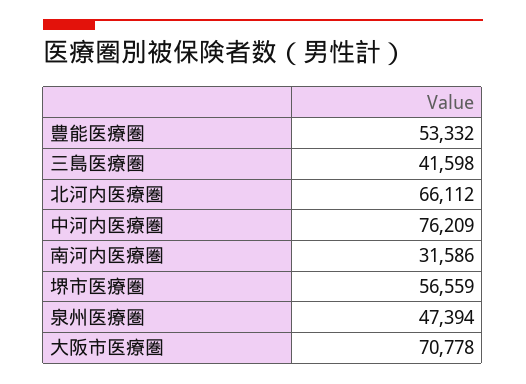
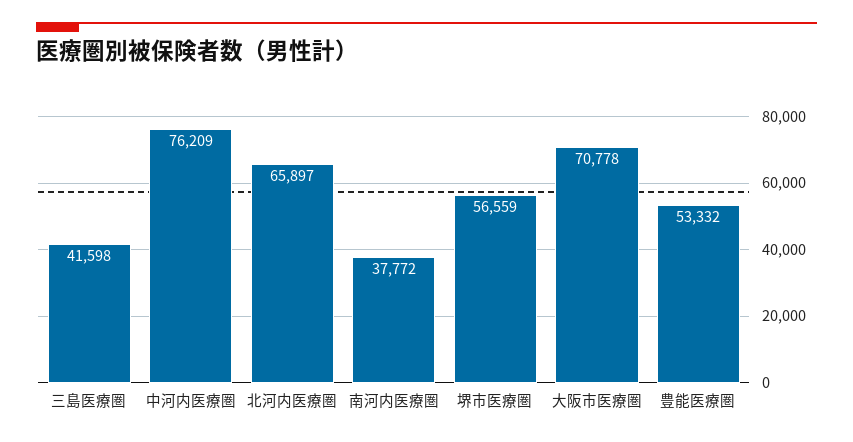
  {
    "豊能医療圏": 53332,
    "三島医療圏": 41598,
-   "北河内医療圏": 66112,
+   "北河内医療圏": 65897,
    "中河内医療圏": 76209,
-   "南河内医療圏": 31586,
+   "南河内医療圏": 37772,
    "堺市医療圏": 56559,
-   "泉州医療圏": 47394,
    "大阪市医療圏": 70778
  }

